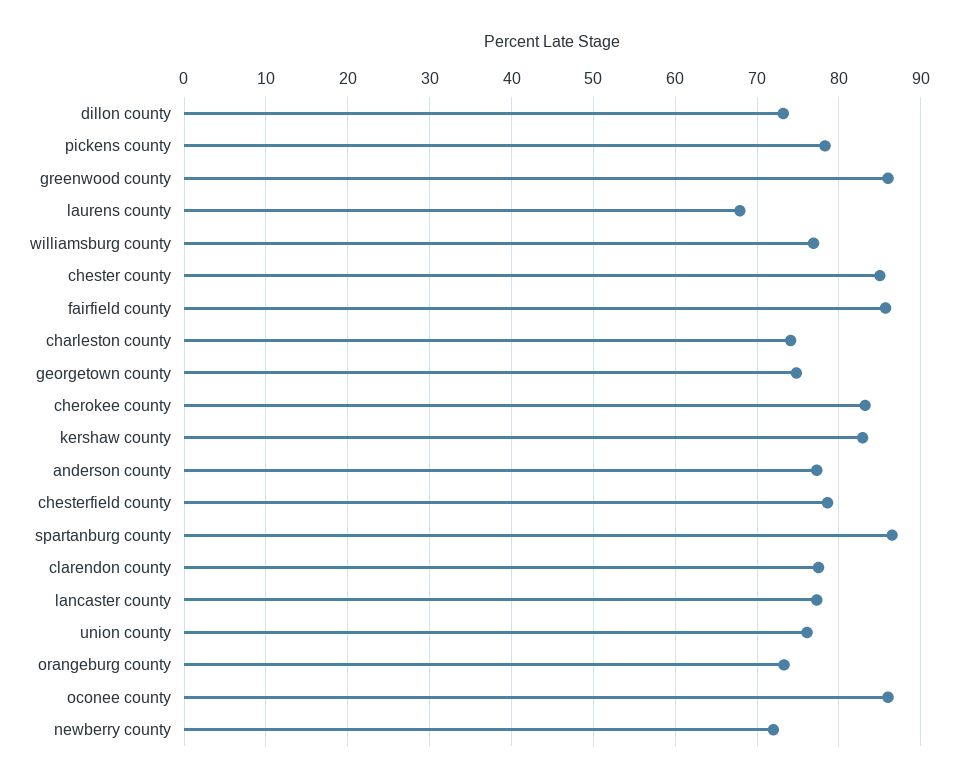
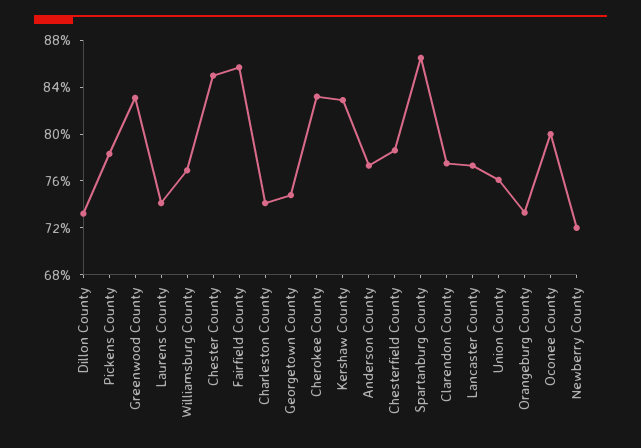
  {
    "dillon county": 73,
    "pickens county": 78,
-   "greenwood county": 86,
+   "greenwood county": 83,
-   "laurens county": 68,
+   "laurens county": 74,
    "williamsburg county": 77,
    "chester county": 85,
    "fairfield county": 86,
    "charleston county": 74,
    "georgetown county": 75,
    "cherokee county": 83,
    "kershaw county": 83,
    "anderson county": 77,
    "chesterfield county": 79,
    "spartanburg county": 87,
    "clarendon county": 78,
    "lancaster county": 77,
    "union county": 76,
    "orangeburg county": 73,
-   "oconee county": 86,
+   "oconee county": 80,
    "newberry county": 72
  }

